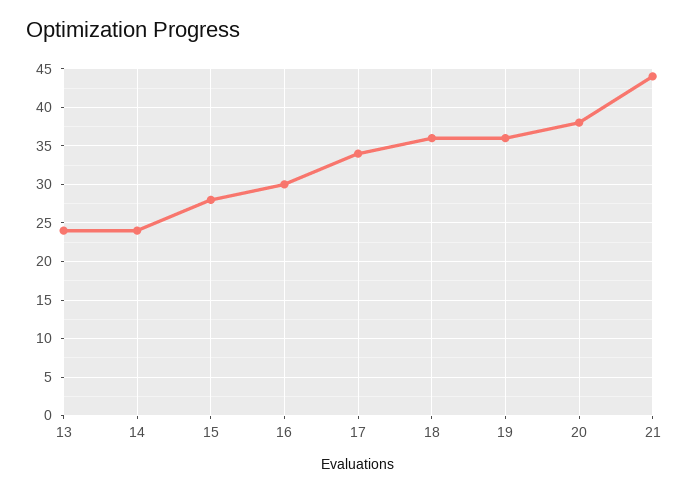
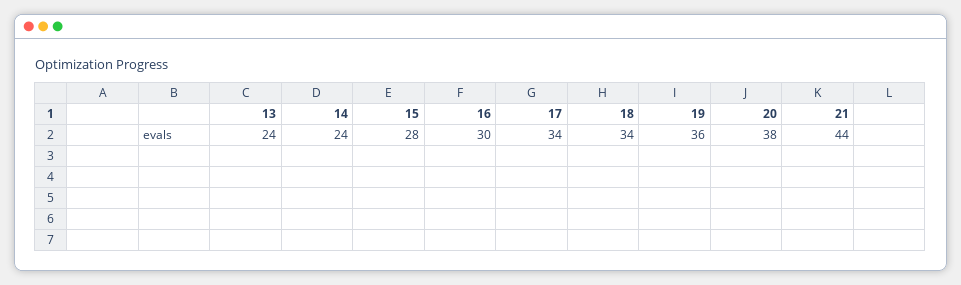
  {
    "13": 24,
    "14": 24,
    "15": 28,
    "16": 30,
    "17": 34,
-   "18": 36,
+   "18": 34,
    "19": 36,
    "20": 38,
    "21": 44
  }

